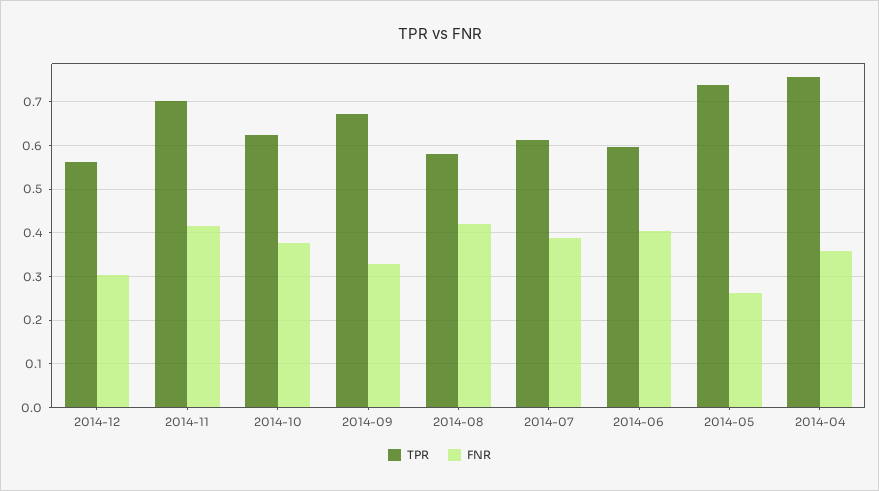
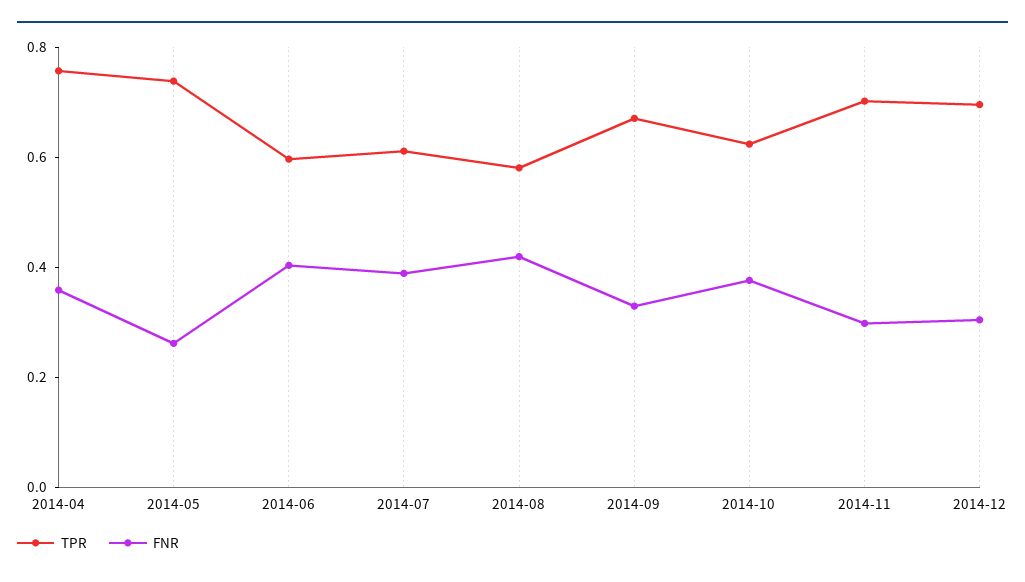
  {
    "TPR": {
-     "2014-12": 0.56,
+     "2014-12": 0.7,
      "2014-11": 0.7,
      "2014-10": 0.62,
      "2014-09": 0.68,
      "2014-08": 0.58,
      "2014-07": 0.62,
      "2014-06": 0.6,
      "2014-05": 0.74,
      "2014-04": 0.76
    },
    "FNR": {
      "2014-12": 0.3,
-     "2014-11": 0.42,
+     "2014-11": 0.3,
      "2014-10": 0.38,
      "2014-09": 0.32,
      "2014-08": 0.42,
      "2014-07": 0.38,
      "2014-06": 0.4,
      "2014-05": 0.26,
      "2014-04": 0.36
    }
  }

